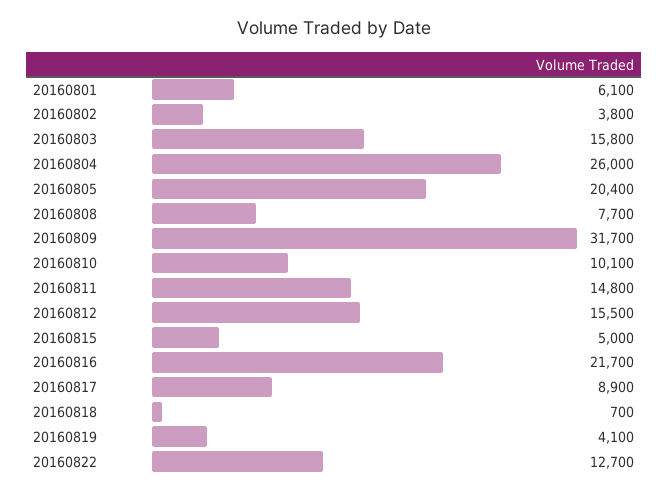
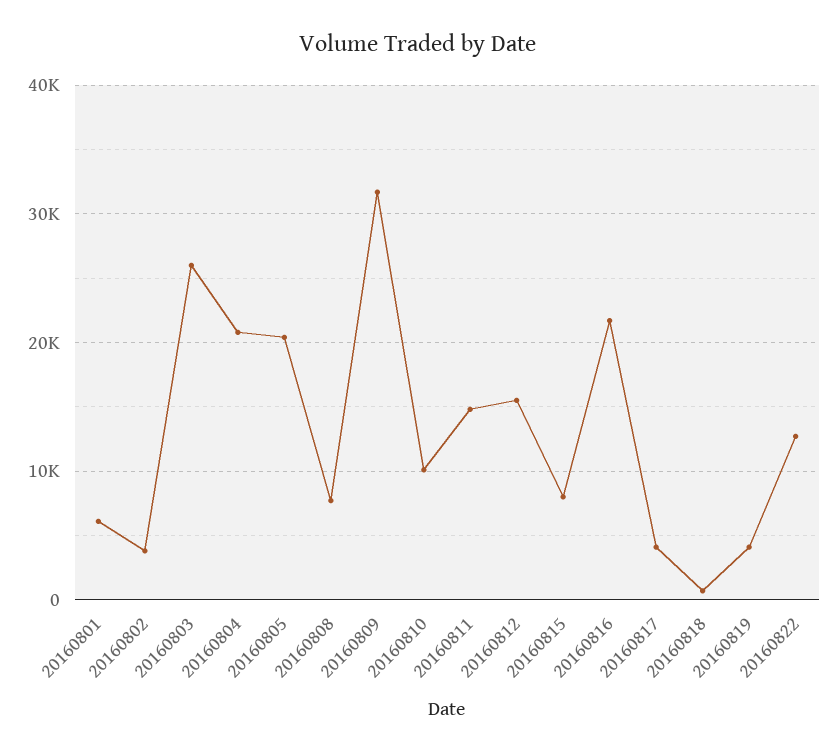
  {
    "20160801": 6100,
    "20160802": 3800,
-   "20160803": 15800,
+   "20160803": 26000,
-   "20160804": 26000,
+   "20160804": 21000,
    "20160805": 20400,
    "20160808": 7700,
    "20160809": 31700,
    "20160810": 10100,
    "20160811": 14800,
    "20160812": 15500,
-   "20160815": 5000,
+   "20160815": 8000,
    "20160816": 21700,
-   "20160817": 8900,
+   "20160817": 4000,
    "20160818": 700,
    "20160819": 4100,
    "20160822": 12700
  }

